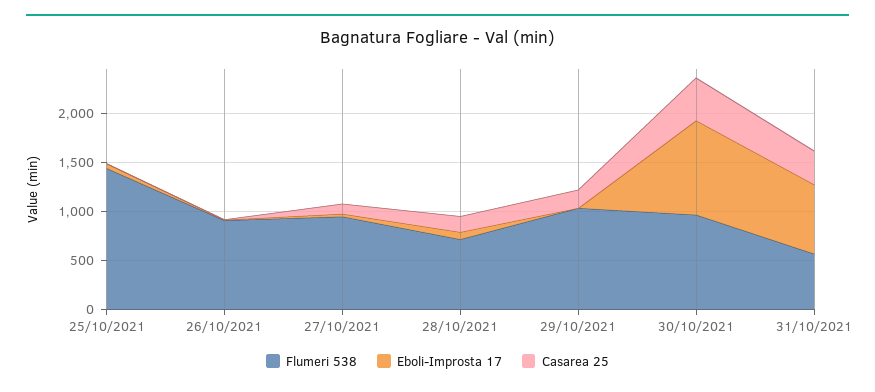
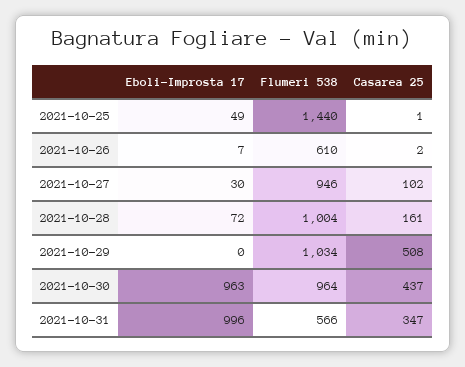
  {
    "Flumeri 538": {
      "25/10/2021": 1440,
-     "26/10/2021": 900,
+     "26/10/2021": 610,
      "27/10/2021": 946,
-     "28/10/2021": 700,
+     "28/10/2021": 1004,
      "29/10/2021": 1034,
      "30/10/2021": 964,
      "31/10/2021": 566
    },
    "Eboli-Improsta 17": {
      "25/10/2021": 49,
      "26/10/2021": 7,
      "27/10/2021": 30,
      "28/10/2021": 72,
      "29/10/2021": 0,
      "30/10/2021": 963,
-     "31/10/2021": 700
+     "31/10/2021": 996
    },
    "Casarea 25": {
      "25/10/2021": 1,
      "26/10/2021": 2,
      "27/10/2021": 102,
      "28/10/2021": 161,
-     "29/10/2021": 200,
+     "29/10/2021": 508,
      "30/10/2021": 437,
      "31/10/2021": 347
    }
  }

